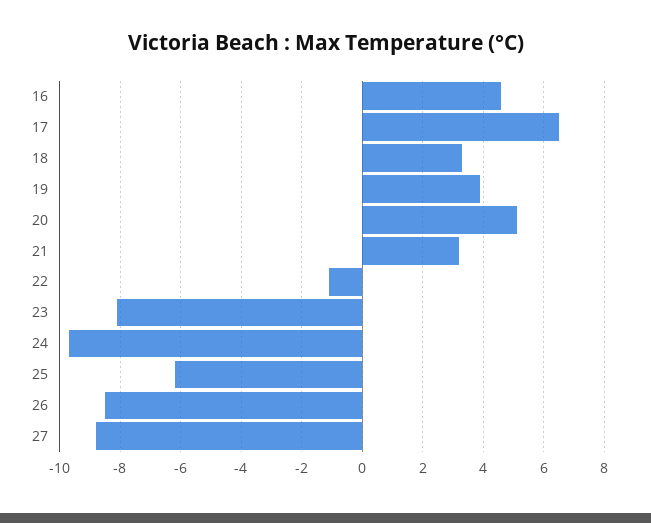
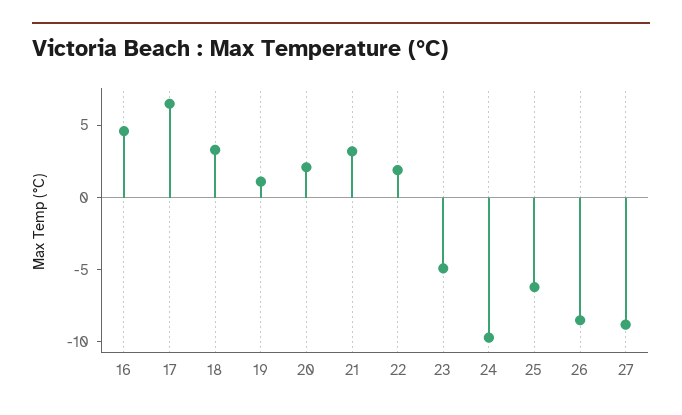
  {
    "16": 4.5,
    "17": 6.5,
    "18": 3.5,
-   "19": 4,
+   "19": 1,
-   "20": 5,
+   "20": 2,
    "21": 3,
-   "22": -1,
+   "22": 2,
-   "23": -8,
+   "23": -5,
    "24": -9.5,
    "25": -6,
    "26": -8.5,
    "27": -9
  }

